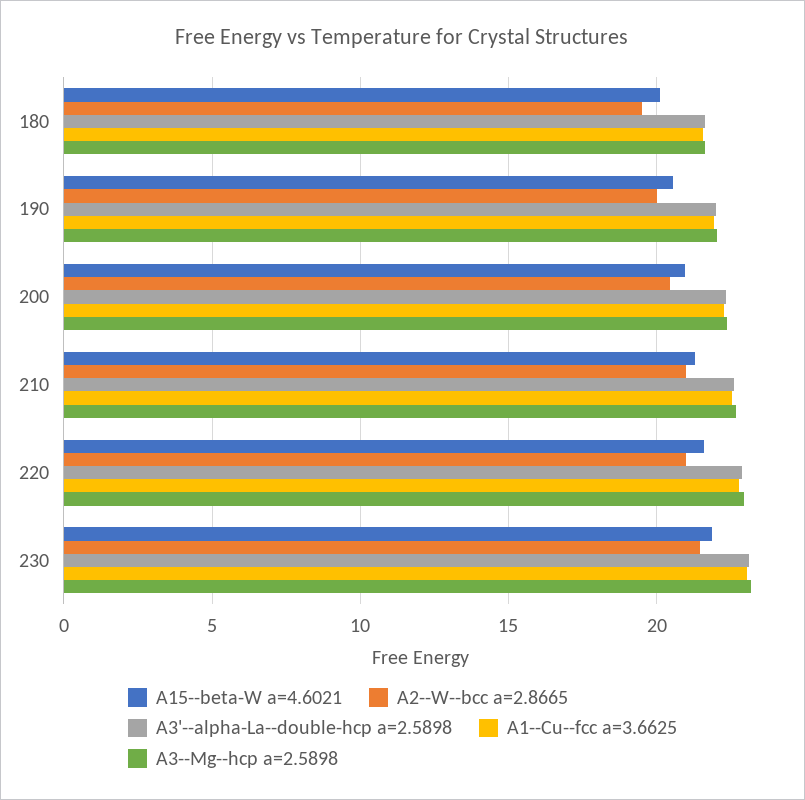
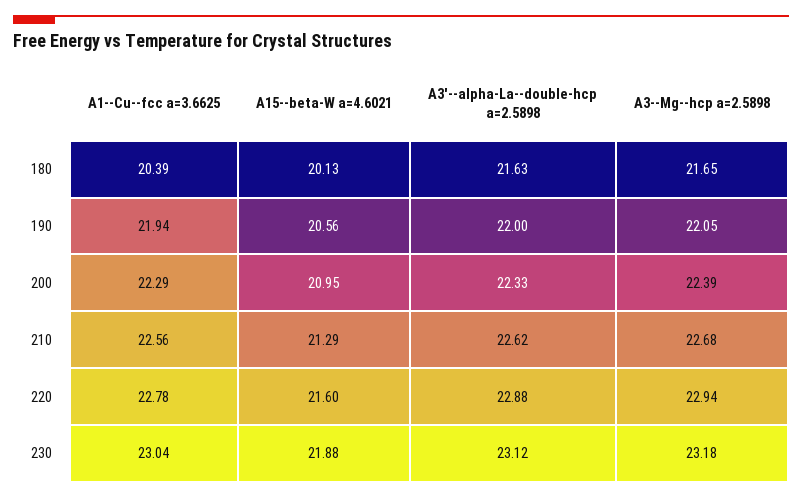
  {
    "A15--beta-W a=4.6021": {
      "180": 20.13,
      "190": 20.56,
      "200": 20.95,
      "210": 21.29,
      "220": 21.6,
      "230": 21.88
    },
-   "A2--W--bcc a=2.8665": {
-     "180": 19.5,
-     "190": 20,
-     "200": 20.5,
-     "210": 21,
-     "220": 21,
-     "230": 21.5
-   },
    "A3'--alpha-La--double-hcp a=2.5898": {
      "180": 21.63,
      "190": 22,
      "200": 22.33,
      "210": 22.62,
      "220": 22.88,
      "230": 23.12
    },
    "A1--Cu--fcc a=3.6625": {
-     "180": 21.5,
+     "180": 20.39,
      "190": 21.94,
      "200": 22.29,
      "210": 22.56,
      "220": 22.78,
      "230": 23.04
    },
    "A3--Mg--hcp a=2.5898": {
      "180": 21.65,
      "190": 22.05,
      "200": 22.39,
      "210": 22.68,
      "220": 22.94,
      "230": 23.18
    }
  }

